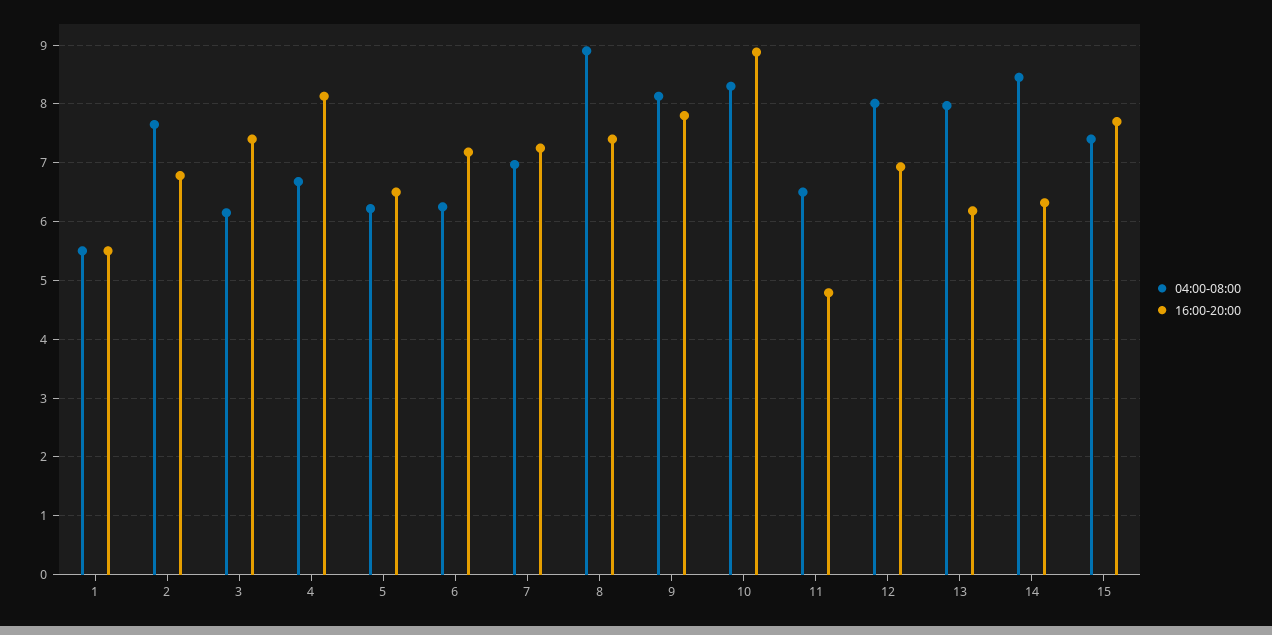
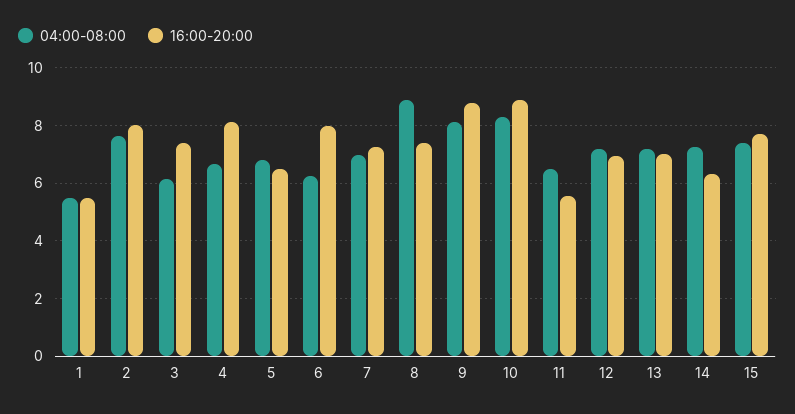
  {
    "04:00-08:00": {
      "1": 5.6,
      "2": 7.6,
      "3": 6.2,
      "4": 6.6,
-     "5": 6.2,
+     "5": 6.75,
      "6": 6.2,
      "7": 7,
      "8": 9,
      "9": 8.2,
      "10": 8.4,
      "11": 6.6,
-     "12": 8,
+     "12": 7.25,
-     "13": 8,
+     "13": 7.25,
-     "14": 8.4,
+     "14": 7.25,
      "15": 7.4
    },
    "16:00-20:00": {
      "1": 5.6,
-     "2": 6.8,
+     "2": 8,
      "3": 7.4,
      "4": 8.2,
      "5": 6.6,
-     "6": 7.2,
+     "6": 8,
      "7": 7.2,
      "8": 7.4,
-     "9": 7.8,
+     "9": 8.75,
      "10": 8.8,
-     "11": 4.8,
+     "11": 5.5,
      "12": 7,
-     "13": 6.2,
+     "13": 7,
      "14": 6.4,
      "15": 7.8
    }
  }

